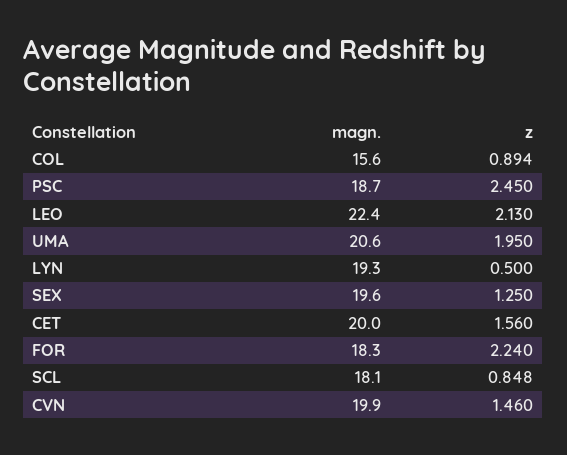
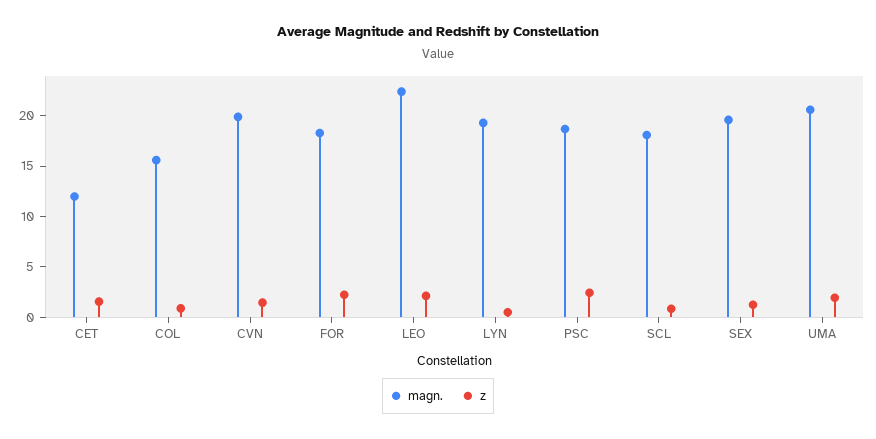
  {
    "magn.": {
      "COL": 15.6,
      "PSC": 18.7,
      "LEO": 22.4,
      "UMA": 20.6,
      "LYN": 19.3,
      "SEX": 19.6,
-     "CET": 20,
+     "CET": 12,
      "FOR": 18.3,
      "SCL": 18.1,
      "CVN": 19.9
    },
    "z": {
      "COL": 0.894,
      "PSC": 2.45,
      "LEO": 2.13,
      "UMA": 1.95,
      "LYN": 0.5,
      "SEX": 1.25,
      "CET": 1.56,
      "FOR": 2.24,
      "SCL": 0.848,
      "CVN": 1.46
    }
  }

